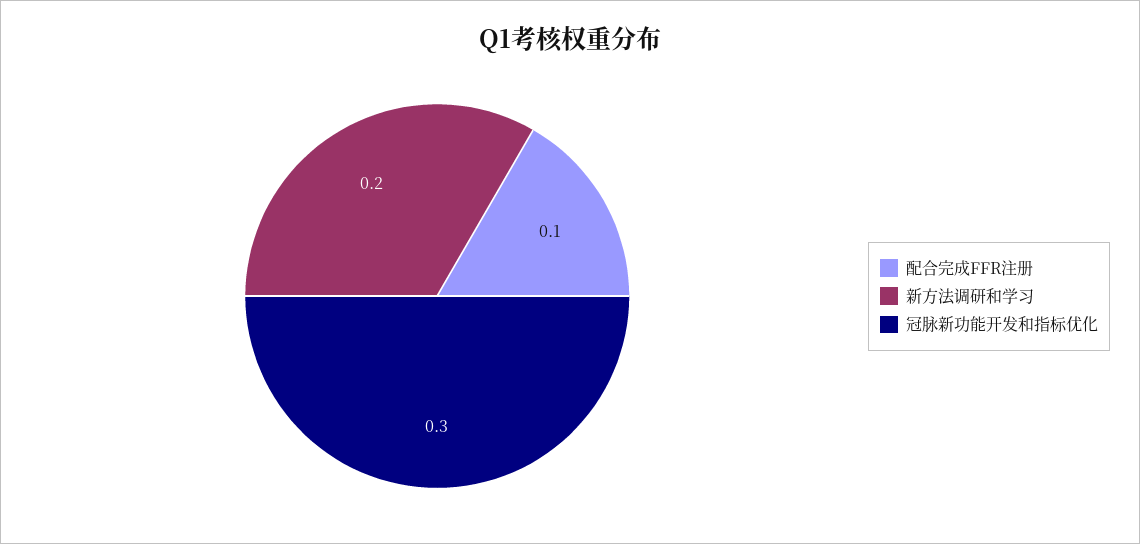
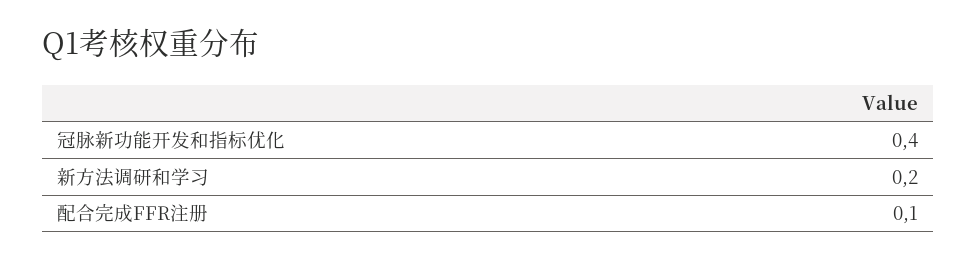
  {
    "配合完成FFR注册": 0.1,
    "新方法调研和学习": 0.2,
-   "冠脉新功能开发和指标优化": 0.3
+   "冠脉新功能开发和指标优化": 0.4
  }

